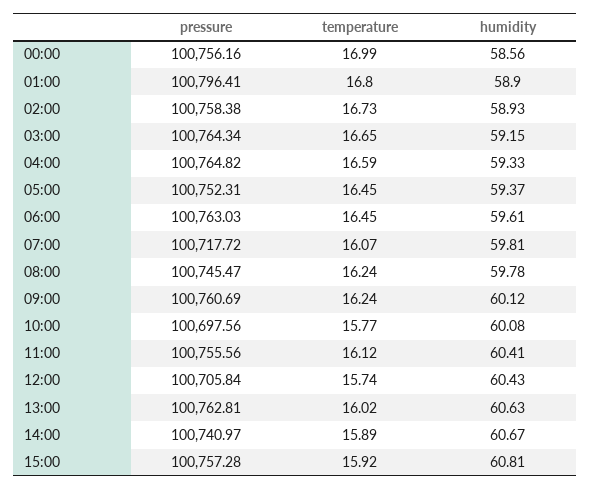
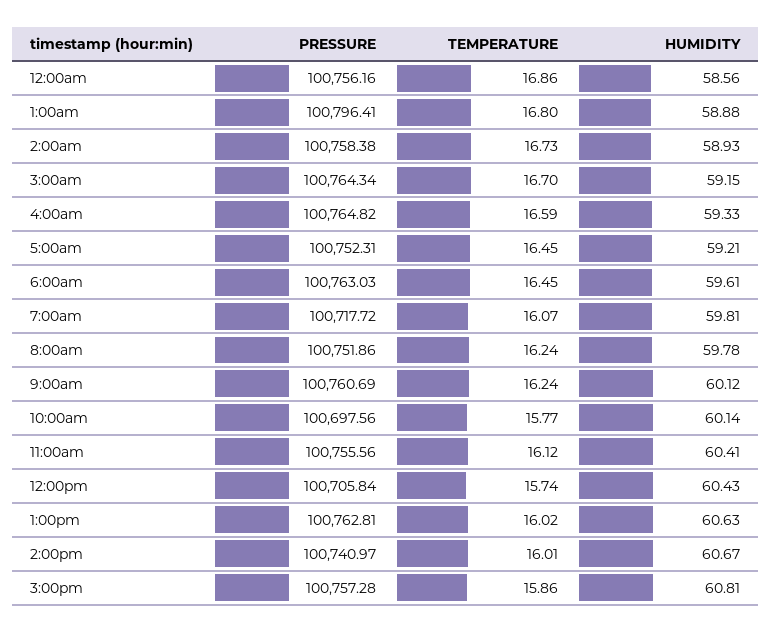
  {
    "pressure": {
      "00:00": 100756.16,
      "01:00": 100796.41,
      "02:00": 100758.38,
      "03:00": 100764.34,
      "04:00": 100764.82,
      "05:00": 100752.31,
      "06:00": 100763.03,
      "07:00": 100717.72,
-     "08:00": 100745.47,
+     "08:00": 100751.86,
      "09:00": 100760.69,
      "10:00": 100697.56,
      "11:00": 100755.56,
      "12:00": 100705.84,
      "13:00": 100762.81,
      "14:00": 100740.97,
      "15:00": 100757.28
    },
    "temperature": {
-     "00:00": 16.99,
+     "00:00": 16.86,
      "01:00": 16.8,
      "02:00": 16.73,
-     "03:00": 16.65,
+     "03:00": 16.7,
      "04:00": 16.59,
      "05:00": 16.45,
      "06:00": 16.45,
      "07:00": 16.07,
      "08:00": 16.24,
      "09:00": 16.24,
      "10:00": 15.77,
      "11:00": 16.12,
      "12:00": 15.74,
      "13:00": 16.02,
-     "14:00": 15.89,
+     "14:00": 16.01,
-     "15:00": 15.92
+     "15:00": 15.86
    },
    "humidity": {
      "00:00": 58.56,
-     "01:00": 58.9,
+     "01:00": 58.88,
      "02:00": 58.93,
      "03:00": 59.15,
      "04:00": 59.33,
-     "05:00": 59.37,
+     "05:00": 59.21,
      "06:00": 59.61,
      "07:00": 59.81,
      "08:00": 59.78,
      "09:00": 60.12,
-     "10:00": 60.08,
+     "10:00": 60.14,
      "11:00": 60.41,
      "12:00": 60.43,
      "13:00": 60.63,
      "14:00": 60.67,
      "15:00": 60.81
    }
  }

